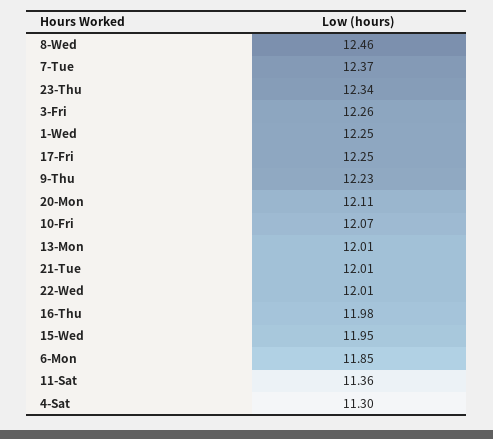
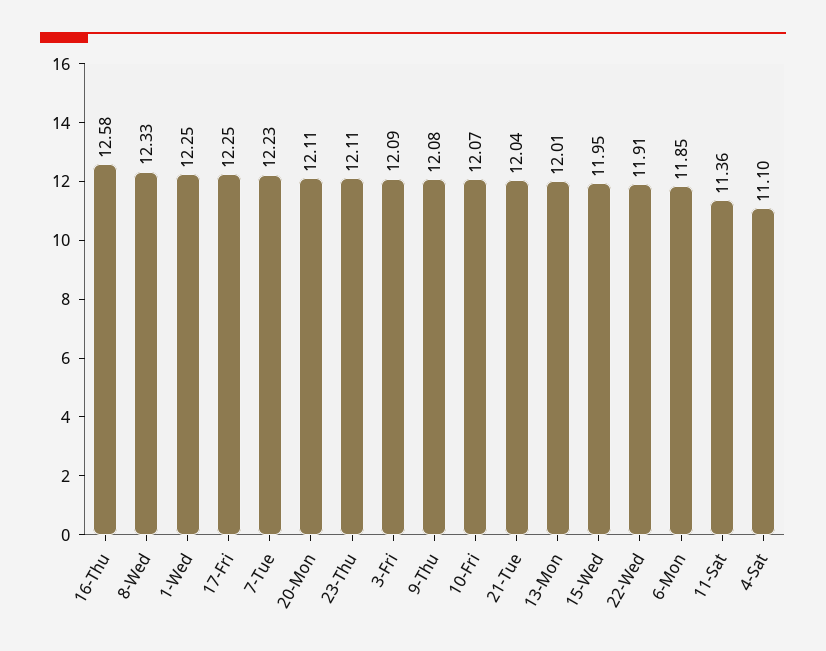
  {
-   "8-Wed": 12.46,
+   "8-Wed": 12.33,
-   "7-Tue": 12.37,
+   "7-Tue": 12.23,
-   "23-Thu": 12.34,
+   "23-Thu": 12.11,
-   "3-Fri": 12.26,
+   "3-Fri": 12.09,
    "1-Wed": 12.25,
    "17-Fri": 12.25,
-   "9-Thu": 12.23,
+   "9-Thu": 12.08,
    "20-Mon": 12.11,
    "10-Fri": 12.07,
    "13-Mon": 12.01,
-   "21-Tue": 12.01,
+   "21-Tue": 12.04,
-   "22-Wed": 12.01,
+   "22-Wed": 11.91,
-   "16-Thu": 11.98,
+   "16-Thu": 12.58,
    "15-Wed": 11.95,
    "6-Mon": 11.85,
    "11-Sat": 11.36,
-   "4-Sat": 11.3
+   "4-Sat": 11.1
  }

